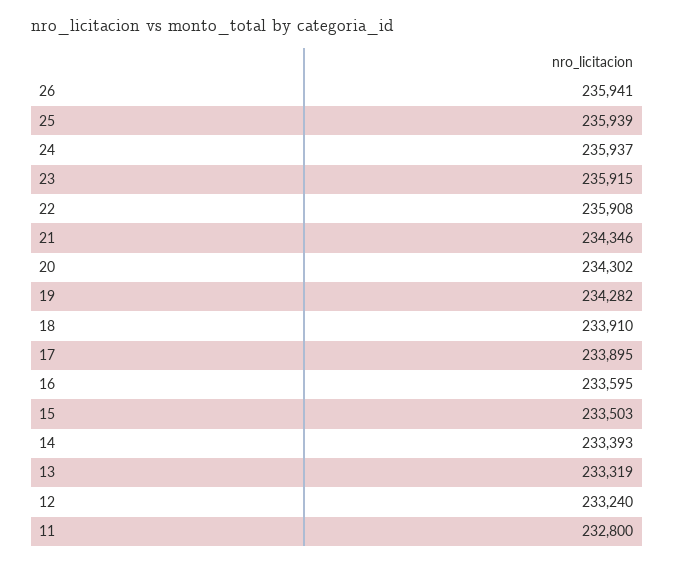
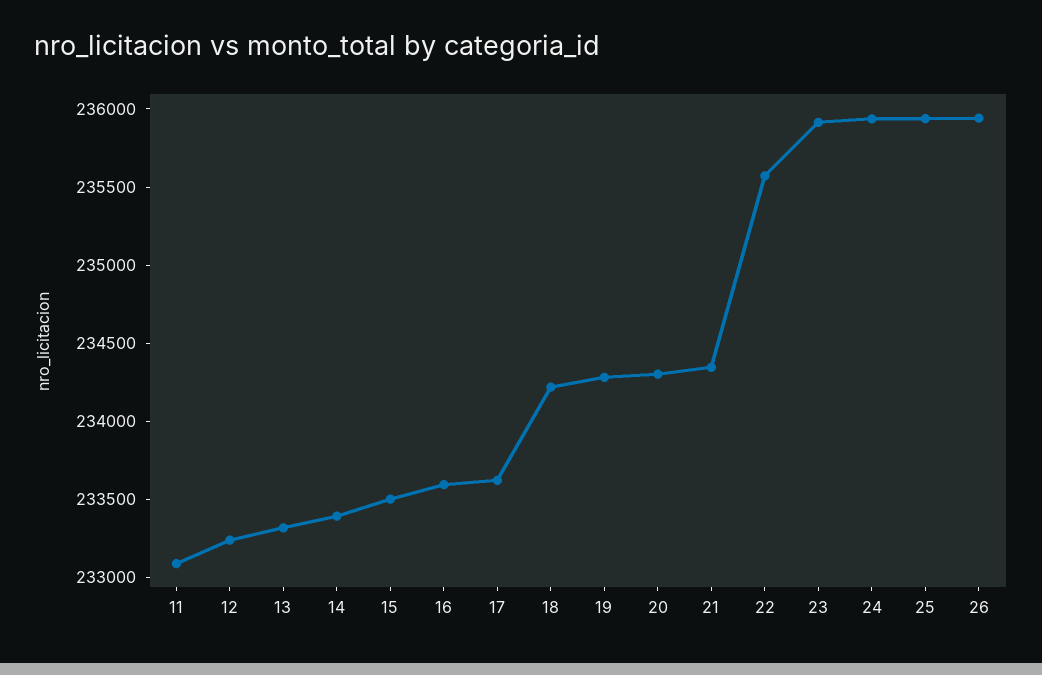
  {
    "26": 235941,
    "25": 235939,
    "24": 235937,
    "23": 235915,
-   "22": 235908,
+   "22": 235600,
    "21": 234346,
    "20": 234302,
    "19": 234282,
-   "18": 233910,
+   "18": 234200,
-   "17": 233895,
+   "17": 233600,
    "16": 233595,
    "15": 233503,
    "14": 233393,
    "13": 233319,
    "12": 233240,
-   "11": 232800
+   "11": 233100
  }

